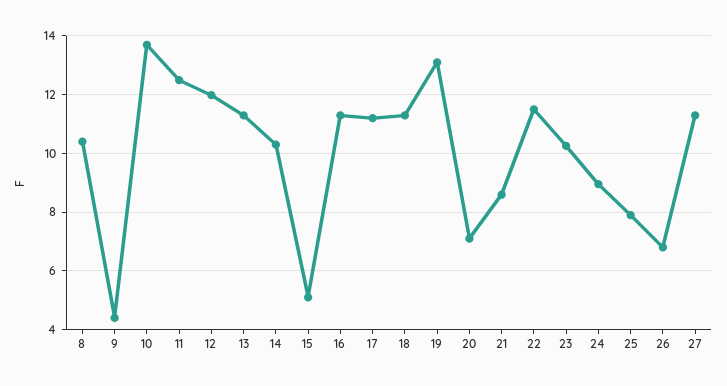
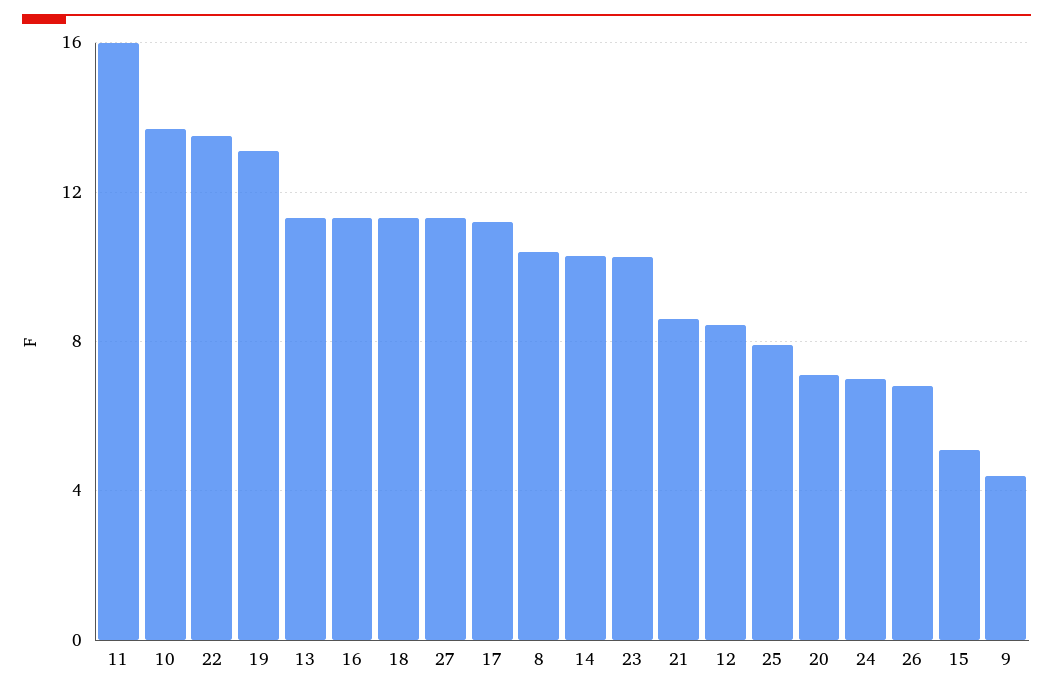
  {
    "8": 10.5,
    "9": 4.5,
    "10": 13.75,
-   "11": 12.5,
+   "11": 16,
-   "12": 12,
+   "12": 8.5,
    "13": 11.25,
    "14": 10.25,
    "15": 5,
    "16": 11.25,
    "17": 11.25,
    "18": 11.25,
    "19": 13,
    "20": 7,
    "21": 8.5,
-   "22": 11.5,
+   "22": 13.5,
    "23": 10.25,
-   "24": 9,
+   "24": 7,
    "25": 8,
    "26": 6.75,
    "27": 11.25
  }

